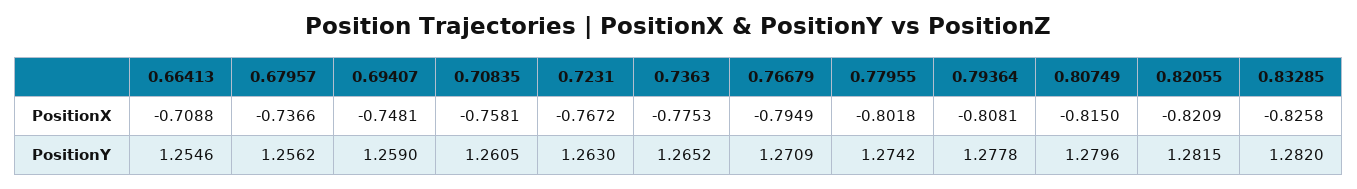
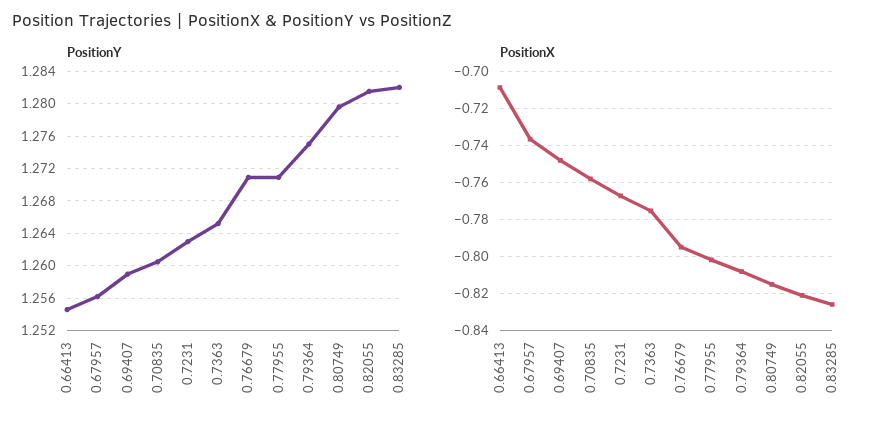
  {
    "PositionX": {
      "0.66413": -0.7088,
      "0.67957": -0.7366,
      "0.69407": -0.7481,
      "0.70835": -0.7581,
      "0.7231": -0.7672,
      "0.7363": -0.7753,
      "0.76679": -0.7949,
      "0.77955": -0.8018,
      "0.79364": -0.8081,
      "0.80749": -0.815,
      "0.82055": -0.8209,
      "0.83285": -0.8258
    },
    "PositionY": {
      "0.66413": 1.2546,
      "0.67957": 1.2562,
      "0.69407": 1.259,
      "0.70835": 1.2605,
      "0.7231": 1.263,
      "0.7363": 1.2652,
      "0.76679": 1.2709,
-     "0.77955": 1.2742,
+     "0.77955": 1.271,
-     "0.79364": 1.2778,
+     "0.79364": 1.275,
      "0.80749": 1.2796,
      "0.82055": 1.2815,
      "0.83285": 1.282
    }
  }

